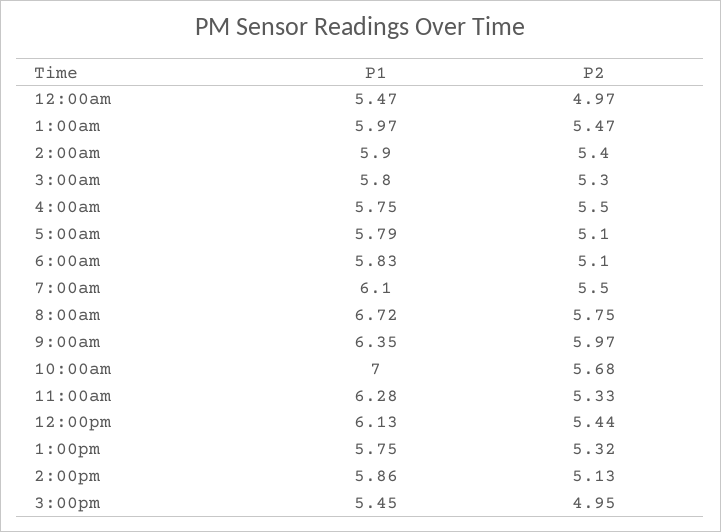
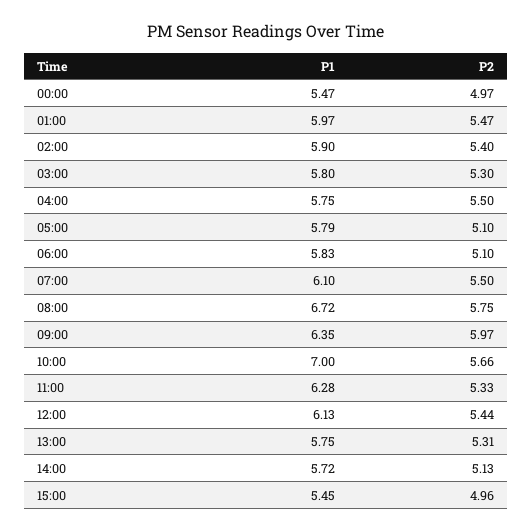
  {
    "P1": {
      "12:00am": 5.47,
      "1:00am": 5.97,
      "2:00am": 5.9,
      "3:00am": 5.8,
      "4:00am": 5.75,
      "5:00am": 5.79,
      "6:00am": 5.83,
      "7:00am": 6.1,
      "8:00am": 6.72,
      "9:00am": 6.35,
      "10:00am": 7,
      "11:00am": 6.28,
      "12:00pm": 6.13,
      "1:00pm": 5.75,
-     "2:00pm": 5.86,
+     "2:00pm": 5.72,
      "3:00pm": 5.45
    },
    "P2": {
      "12:00am": 4.97,
      "1:00am": 5.47,
      "2:00am": 5.4,
      "3:00am": 5.3,
      "4:00am": 5.5,
      "5:00am": 5.1,
      "6:00am": 5.1,
      "7:00am": 5.5,
      "8:00am": 5.75,
      "9:00am": 5.97,
-     "10:00am": 5.68,
+     "10:00am": 5.66,
      "11:00am": 5.33,
      "12:00pm": 5.44,
-     "1:00pm": 5.32,
+     "1:00pm": 5.31,
      "2:00pm": 5.13,
-     "3:00pm": 4.95
+     "3:00pm": 4.96
    }
  }

